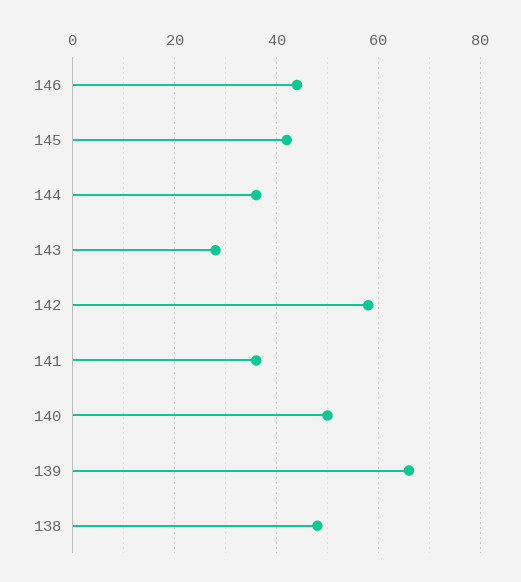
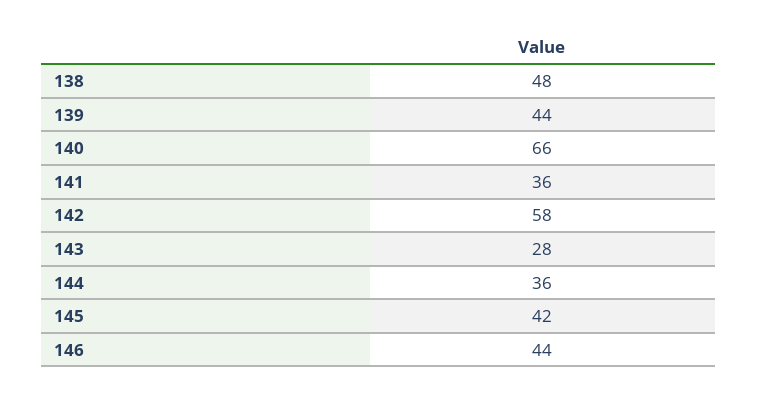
  {
    "146": 44,
    "145": 42,
    "144": 36,
    "143": 28,
    "142": 58,
    "141": 36,
-   "140": 50,
+   "140": 66,
-   "139": 65,
+   "139": 44,
    "138": 48
  }

